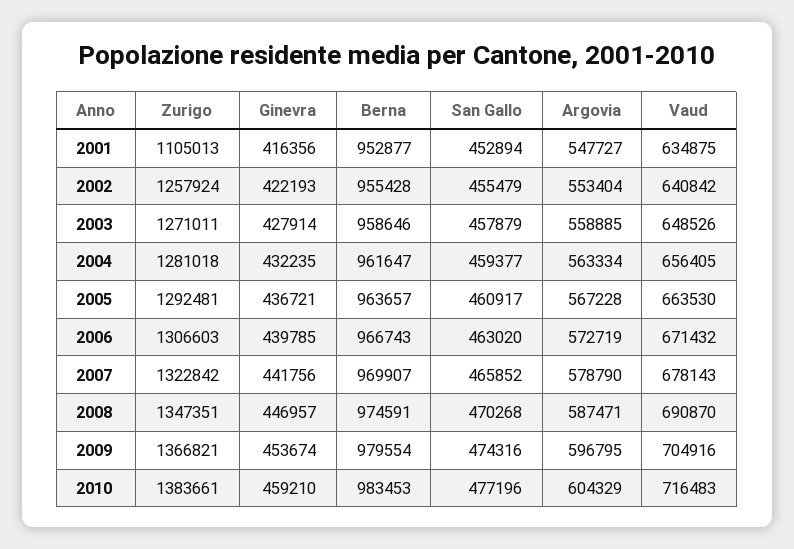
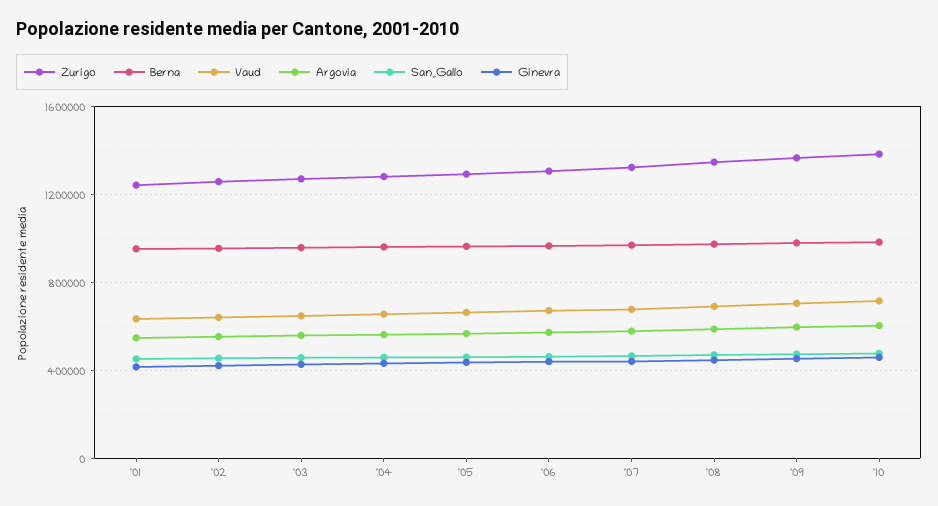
  {
    "Zurigo": {
-     "2001": 1105013,
+     "2001": 1250000,
      "2002": 1257924,
      "2003": 1271011,
      "2004": 1281018,
      "2005": 1292481,
      "2006": 1306603,
      "2007": 1322842,
      "2008": 1347351,
      "2009": 1366821,
      "2010": 1383661
    },
    "Ginevra": {
      "2001": 416356,
      "2002": 422193,
      "2003": 427914,
      "2004": 432235,
      "2005": 436721,
      "2006": 439785,
      "2007": 441756,
      "2008": 446957,
      "2009": 453674,
      "2010": 459210
    },
    "Berna": {
      "2001": 952877,
      "2002": 955428,
      "2003": 958646,
      "2004": 961647,
      "2005": 963657,
      "2006": 966743,
      "2007": 969907,
      "2008": 974591,
      "2009": 979554,
      "2010": 983453
    },
    "San Gallo": {
      "2001": 452894,
      "2002": 455479,
      "2003": 457879,
      "2004": 459377,
      "2005": 460917,
      "2006": 463020,
      "2007": 465852,
      "2008": 470268,
      "2009": 474316,
      "2010": 477196
    },
    "Argovia": {
      "2001": 547727,
      "2002": 553404,
      "2003": 558885,
      "2004": 563334,
      "2005": 567228,
      "2006": 572719,
      "2007": 578790,
      "2008": 587471,
      "2009": 596795,
      "2010": 604329
    },
    "Vaud": {
      "2001": 634875,
      "2002": 640842,
      "2003": 648526,
      "2004": 656405,
      "2005": 663530,
      "2006": 671432,
      "2007": 678143,
      "2008": 690870,
      "2009": 704916,
      "2010": 716483
    }
  }

